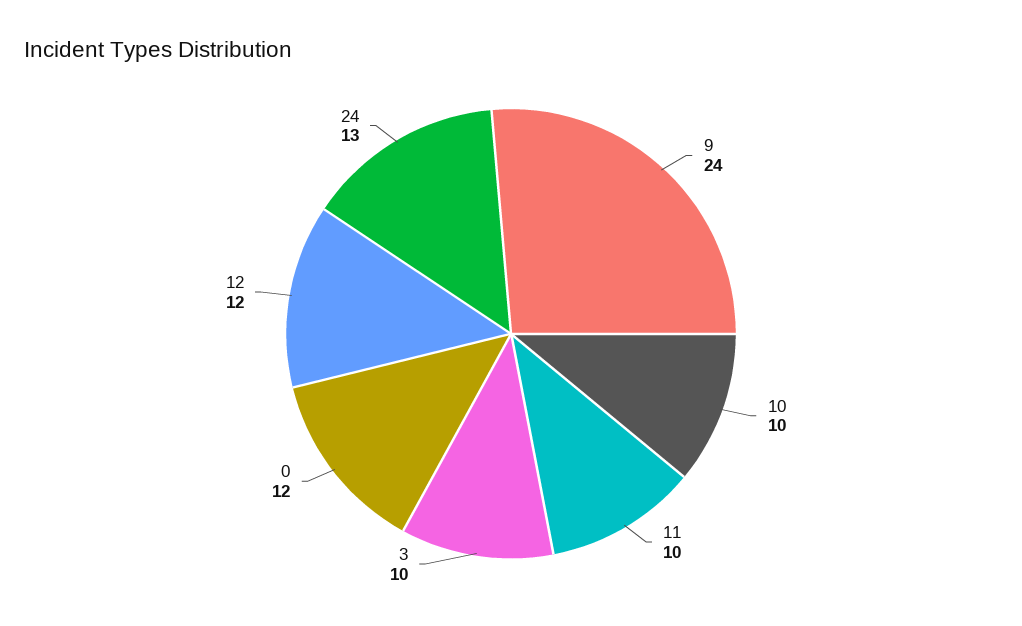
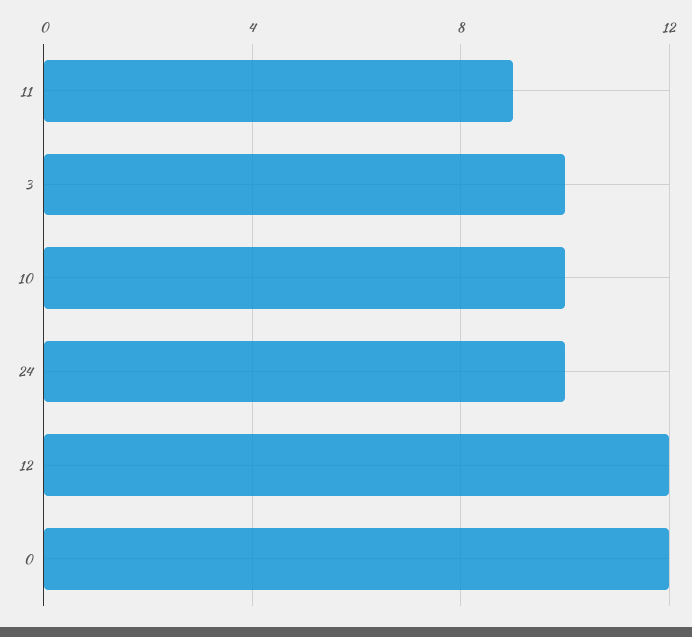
  {
-   "9": 24,
    "10": 10,
-   "11": 10,
+   "11": 9,
    "3": 10,
    "0": 12,
    "12": 12,
-   "24": 13
+   "24": 10
  }

